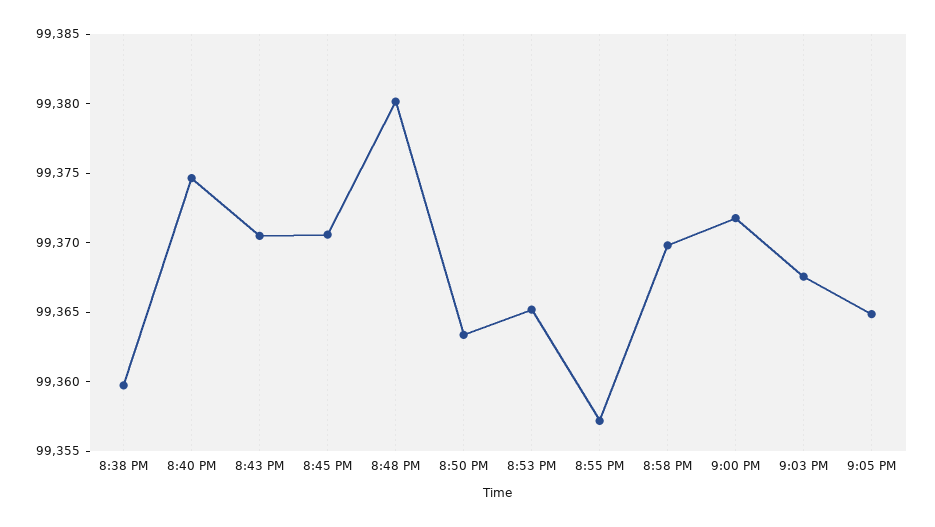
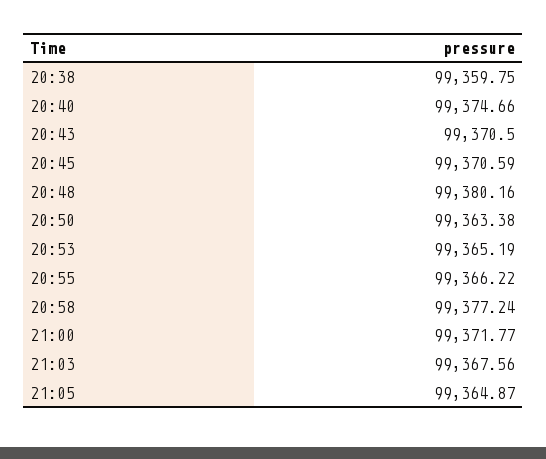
  {
    "8:38 PM": 99359.75,
    "8:40 PM": 99374.66,
    "8:43 PM": 99370.5,
    "8:45 PM": 99370.59,
    "8:48 PM": 99380.16,
    "8:50 PM": 99363.38,
    "8:53 PM": 99365.19,
-   "8:55 PM": 99357,
+   "8:55 PM": 99366.22,
-   "8:58 PM": 99370,
+   "8:58 PM": 99377.24,
    "9:00 PM": 99371.77,
    "9:03 PM": 99367.56,
    "9:05 PM": 99364.87
  }

